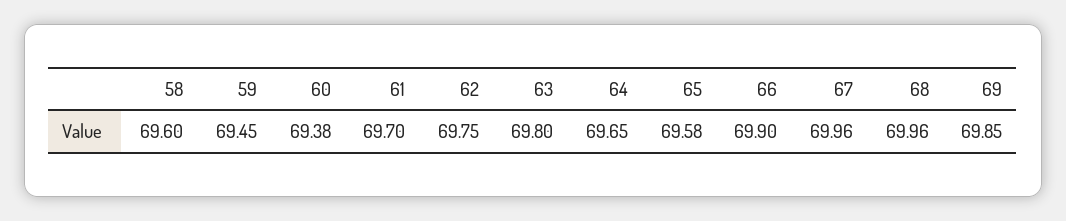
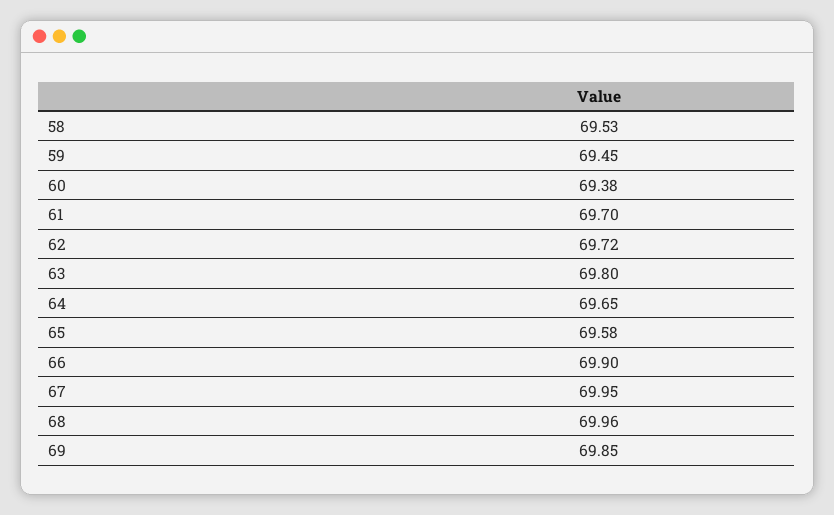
  {
-   "58": 69.6,
+   "58": 69.53,
    "59": 69.45,
    "60": 69.38,
    "61": 69.7,
-   "62": 69.75,
+   "62": 69.72,
    "63": 69.8,
    "64": 69.65,
    "65": 69.58,
    "66": 69.9,
-   "67": 69.96,
+   "67": 69.95,
    "68": 69.96,
    "69": 69.85
  }

